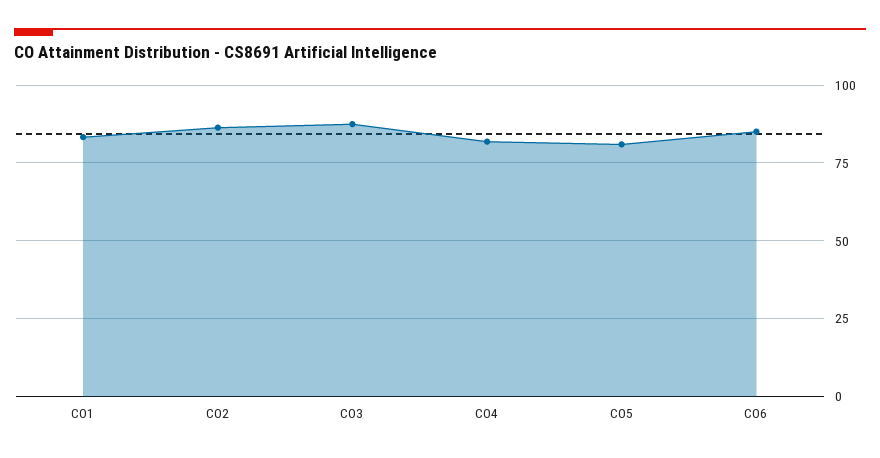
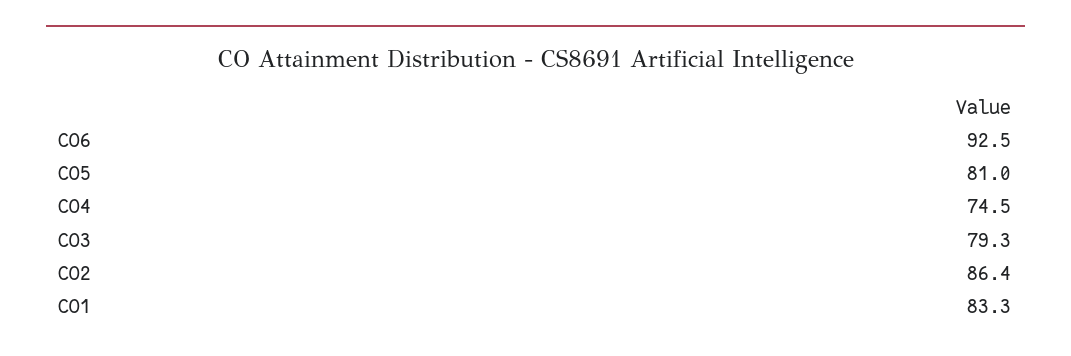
  {
    "CO1": 83.3,
    "CO2": 86.4,
-   "CO3": 87.5,
+   "CO3": 79.3,
-   "CO4": 82.5,
+   "CO4": 74.5,
    "CO5": 81,
-   "CO6": 85
+   "CO6": 92.5
  }

